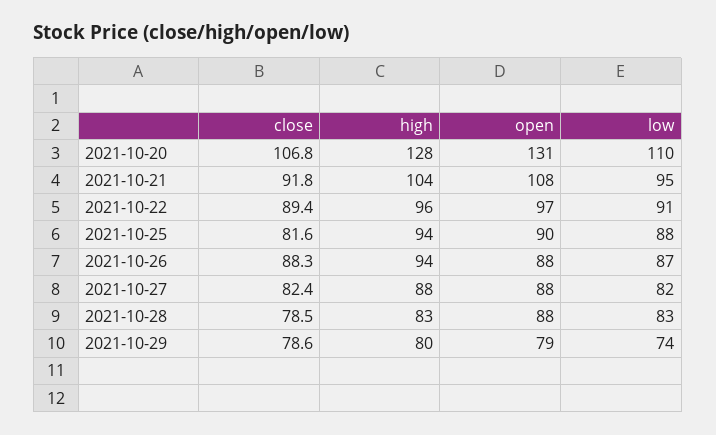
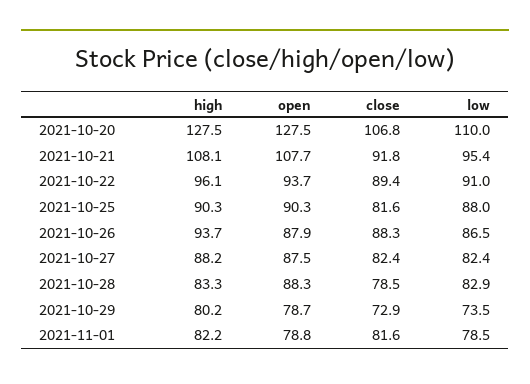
  {
    "close": {
      "2021-10-20": 106.8,
      "2021-10-21": 91.8,
      "2021-10-22": 89.4,
      "2021-10-25": 81.6,
      "2021-10-26": 88.3,
      "2021-10-27": 82.4,
      "2021-10-28": 78.5,
-     "2021-10-29": 78.6
+     "2021-10-29": 72.9,
+     "2021-11-01": 81.6
    },
    "high": {
      "2021-10-20": 127.5,
-     "2021-10-21": 104,
+     "2021-10-21": 108.1,
      "2021-10-22": 96.1,
-     "2021-10-25": 94,
+     "2021-10-25": 90.3,
      "2021-10-26": 93.7,
      "2021-10-27": 88.2,
      "2021-10-28": 83.3,
-     "2021-10-29": 80.2
+     "2021-10-29": 80.2,
+     "2021-11-01": 82.2
    },
    "open": {
-     "2021-10-20": 131,
+     "2021-10-20": 127.5,
      "2021-10-21": 107.7,
-     "2021-10-22": 97,
+     "2021-10-22": 93.7,
      "2021-10-25": 90.3,
      "2021-10-26": 87.9,
      "2021-10-27": 87.5,
      "2021-10-28": 88.3,
-     "2021-10-29": 78.7
+     "2021-10-29": 78.7,
+     "2021-11-01": 78.8
    },
    "low": {
      "2021-10-20": 110,
      "2021-10-21": 95.4,
      "2021-10-22": 91,
      "2021-10-25": 88,
      "2021-10-26": 86.5,
      "2021-10-27": 82.4,
      "2021-10-28": 82.9,
-     "2021-10-29": 73.5
+     "2021-10-29": 73.5,
+     "2021-11-01": 78.5
    }
  }

